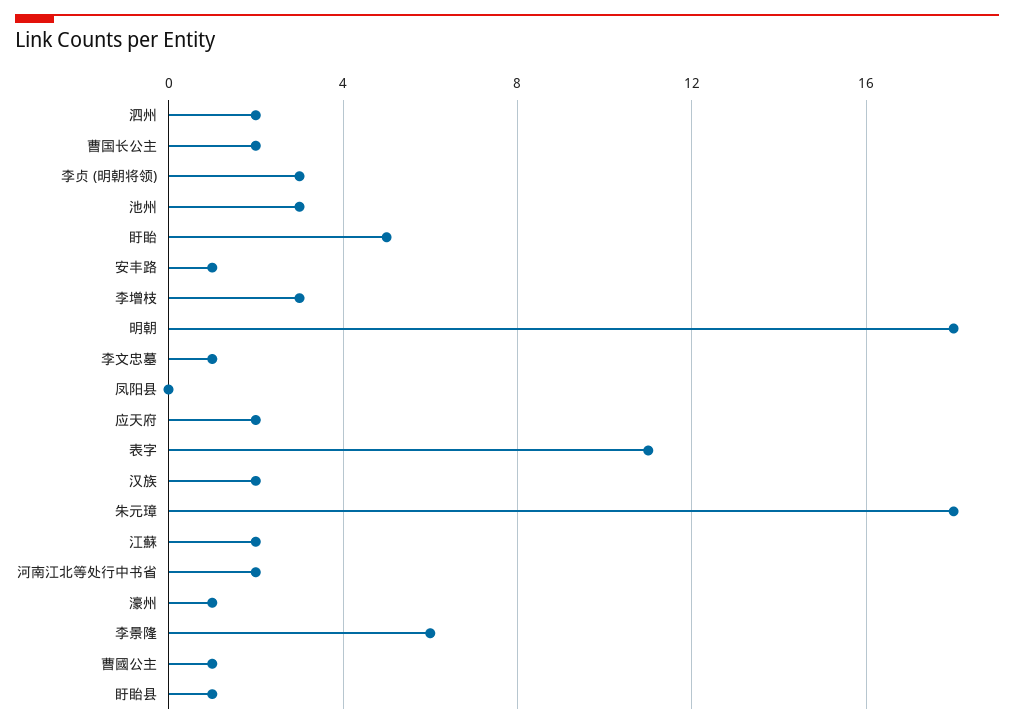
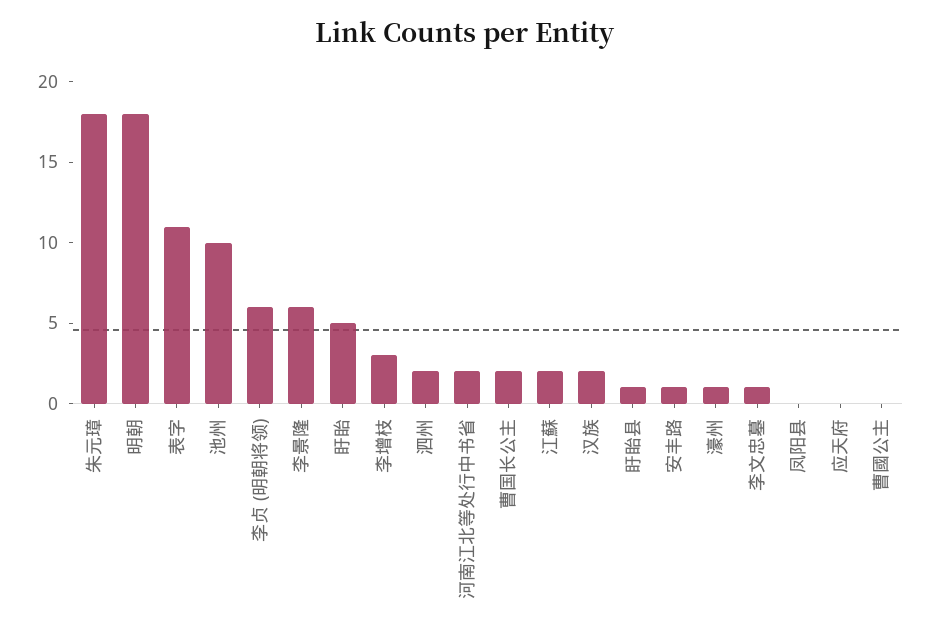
  {
    "泗州": 2,
    "曹国长公主": 2,
-   "李贞 (明朝将领)": 3,
+   "李贞 (明朝将领)": 6,
-   "池州": 3,
+   "池州": 10,
    "盱眙": 5,
    "安丰路": 1,
    "李增枝": 3,
    "明朝": 18,
    "李文忠墓": 1,
    "凤阳县": 0,
-   "应天府": 2,
+   "应天府": 0,
    "表字": 11,
    "汉族": 2,
    "朱元璋": 18,
    "江蘇": 2,
    "河南江北等处行中书省": 2,
    "濠州": 1,
    "李景隆": 6,
-   "曹國公主": 1,
+   "曹國公主": 0,
    "盱眙县": 1
  }

